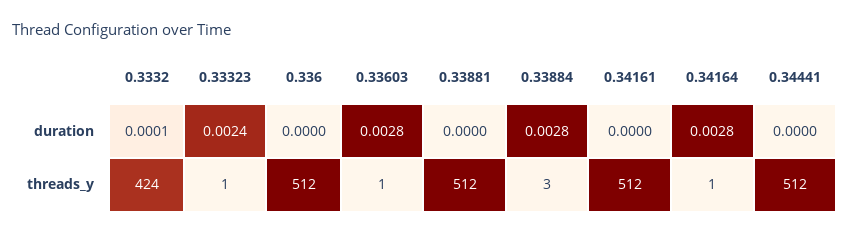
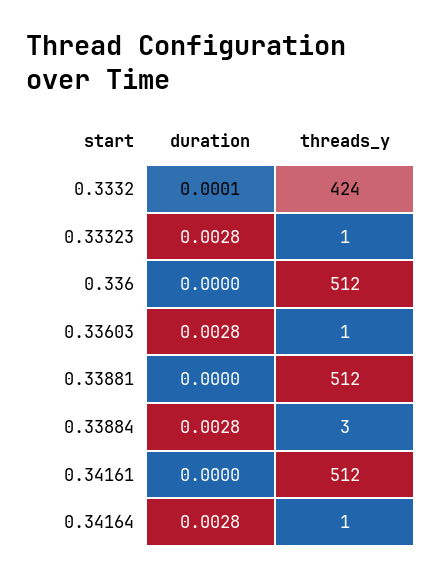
  {
    "0.3332": {
      "duration": 0.0001,
      "threads_y": 424
    },
    "0.33323": {
-     "duration": 0.0024,
+     "duration": 0.0028,
      "threads_y": 1
    },
    "0.336": {
      "duration": 0,
      "threads_y": 512
    },
    "0.33603": {
      "duration": 0.0028,
      "threads_y": 1
    },
    "0.33881": {
      "duration": 0,
      "threads_y": 512
    },
    "0.33884": {
      "duration": 0.0028,
      "threads_y": 3
    },
    "0.34161": {
      "duration": 0,
      "threads_y": 512
    },
    "0.34164": {
      "duration": 0.0028,
      "threads_y": 1
-   },
+   }
-   "0.34441": {
-     "duration": 0,
-     "threads_y": 512
-   }
  }

